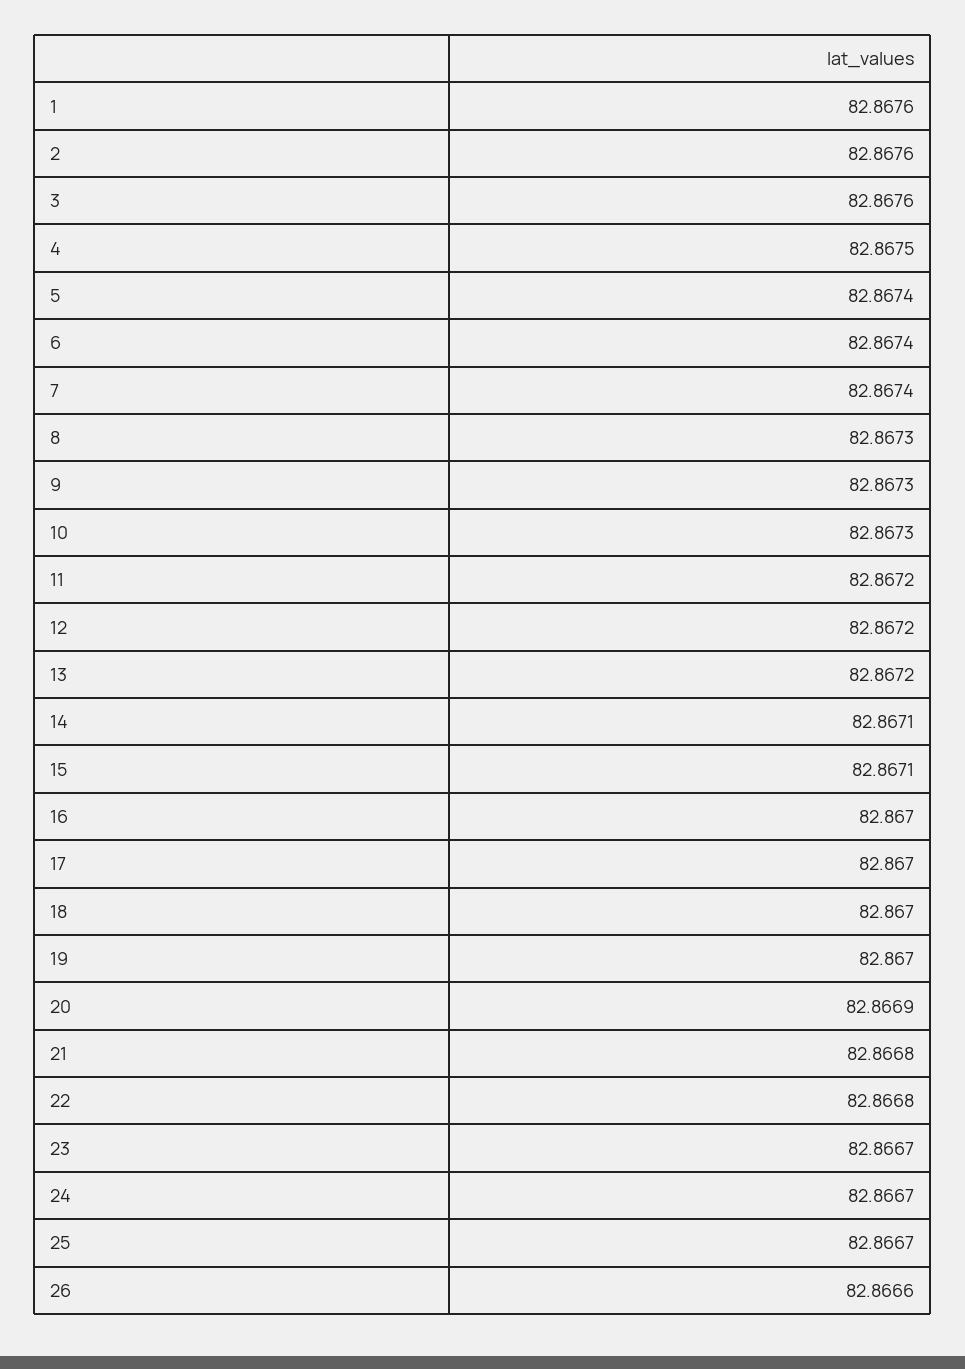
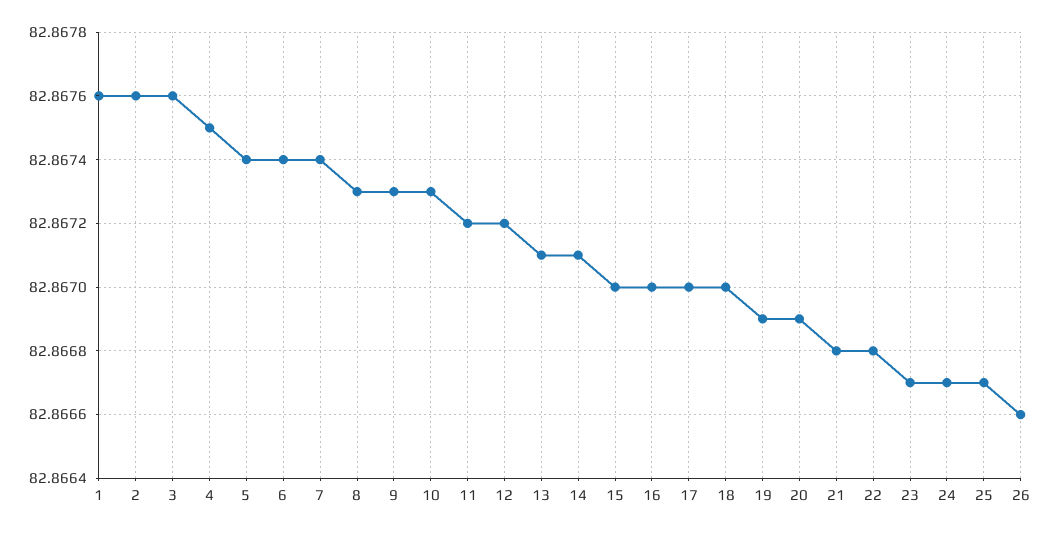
  {
    "1": 82.8676,
    "2": 82.8676,
    "3": 82.8676,
    "4": 82.8675,
    "5": 82.8674,
    "6": 82.8674,
    "7": 82.8674,
    "8": 82.8673,
    "9": 82.8673,
    "10": 82.8673,
    "11": 82.8672,
    "12": 82.8672,
-   "13": 82.8672,
+   "13": 82.8671,
    "14": 82.8671,
-   "15": 82.8671,
+   "15": 82.867,
    "16": 82.867,
    "17": 82.867,
    "18": 82.867,
-   "19": 82.867,
+   "19": 82.8669,
    "20": 82.8669,
    "21": 82.8668,
    "22": 82.8668,
    "23": 82.8667,
    "24": 82.8667,
    "25": 82.8667,
    "26": 82.8666
  }

